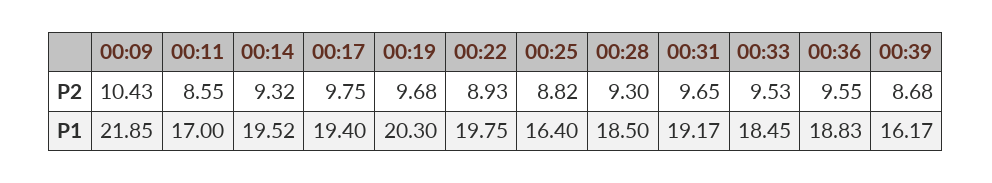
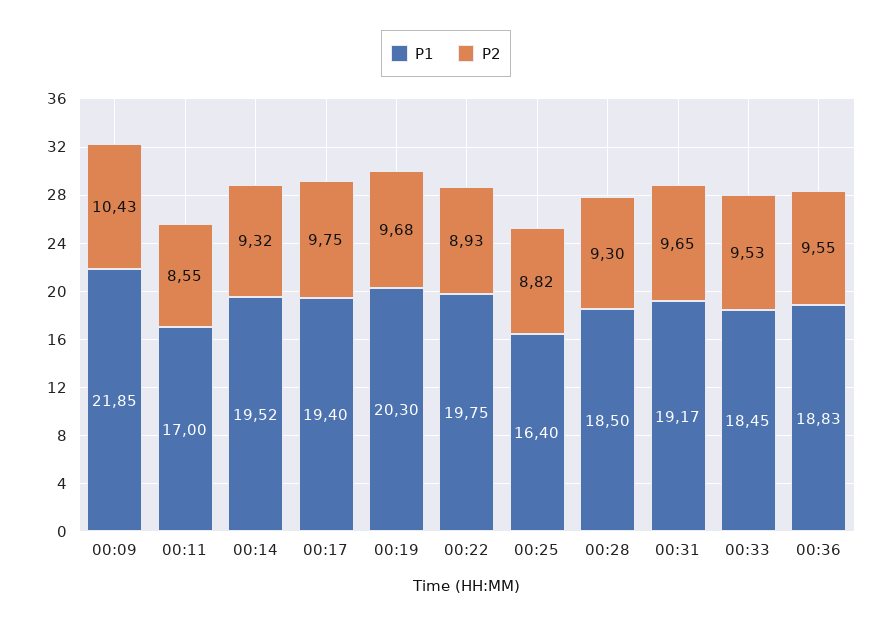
  {
    "P2": {
      "00:09": 10.43,
      "00:11": 8.55,
      "00:14": 9.32,
      "00:17": 9.75,
      "00:19": 9.68,
      "00:22": 8.93,
      "00:25": 8.82,
      "00:28": 9.3,
      "00:31": 9.65,
      "00:33": 9.53,
-     "00:36": 9.55,
+     "00:36": 9.55
-     "00:39": 8.68
    },
    "P1": {
      "00:09": 21.85,
      "00:11": 17,
      "00:14": 19.52,
      "00:17": 19.4,
      "00:19": 20.3,
      "00:22": 19.75,
      "00:25": 16.4,
      "00:28": 18.5,
      "00:31": 19.17,
      "00:33": 18.45,
-     "00:36": 18.83,
+     "00:36": 18.83
-     "00:39": 16.17
    }
  }

